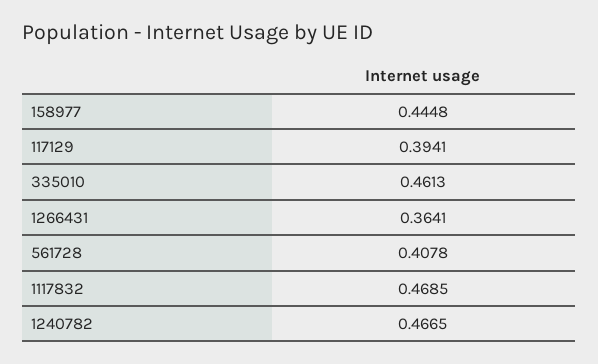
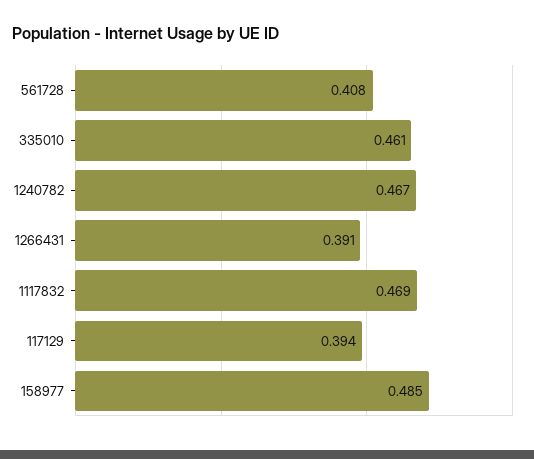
  {
-   "158977": 0.4448,
+   "158977": 0.485,
    "117129": 0.3941,
    "335010": 0.4613,
-   "1266431": 0.3641,
+   "1266431": 0.391,
    "561728": 0.4078,
    "1117832": 0.4685,
    "1240782": 0.4665
  }

